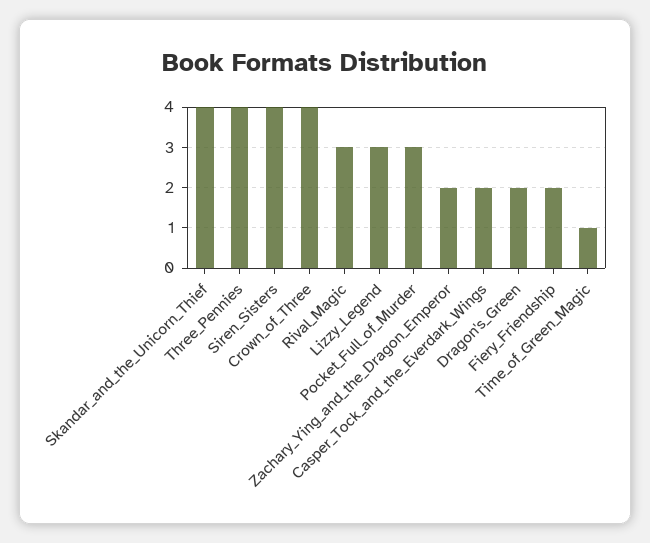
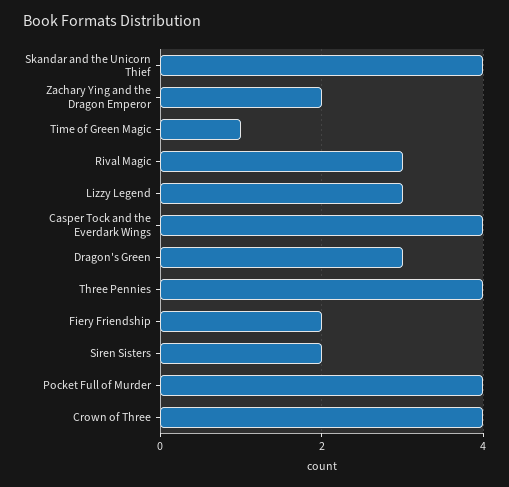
  {
    "Skandar_and_the_Unicorn_Thief": 4,
    "Three_Pennies": 4,
-   "Siren_Sisters": 4,
+   "Siren_Sisters": 2,
    "Crown_of_Three": 4,
    "Rival_Magic": 3,
    "Lizzy_Legend": 3,
-   "Pocket_Full_of_Murder": 3,
+   "Pocket_Full_of_Murder": 4,
    "Zachary_Ying_and_the_Dragon_Emperor": 2,
-   "Casper_Tock_and_the_Everdark_Wings": 2,
+   "Casper_Tock_and_the_Everdark_Wings": 4,
-   "Dragon's_Green": 2,
+   "Dragon's_Green": 3,
    "Fiery_Friendship": 2,
    "Time_of_Green_Magic": 1
  }

